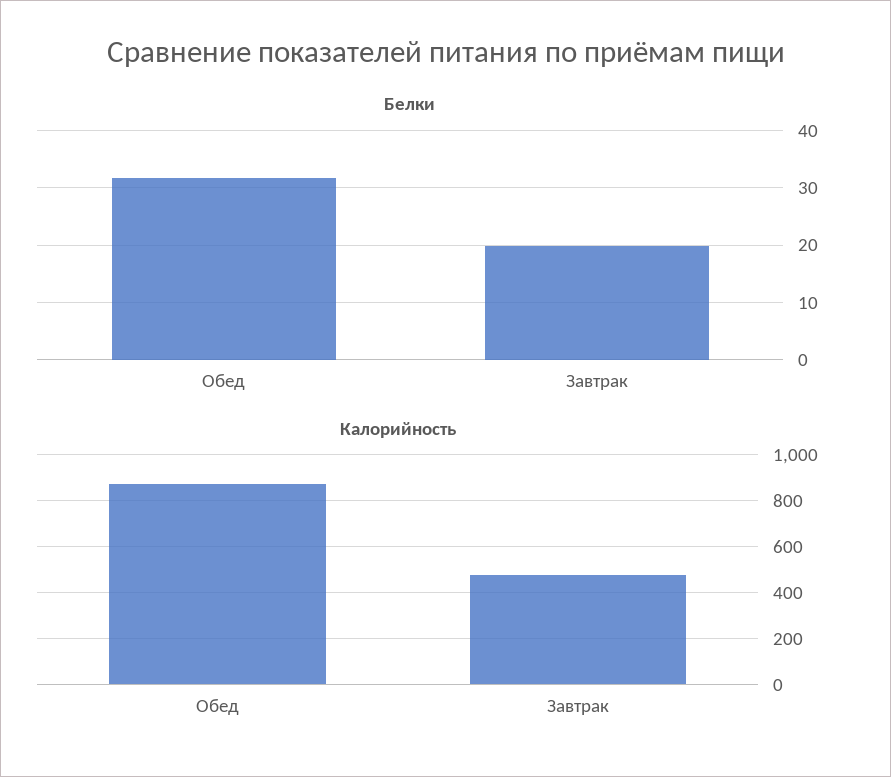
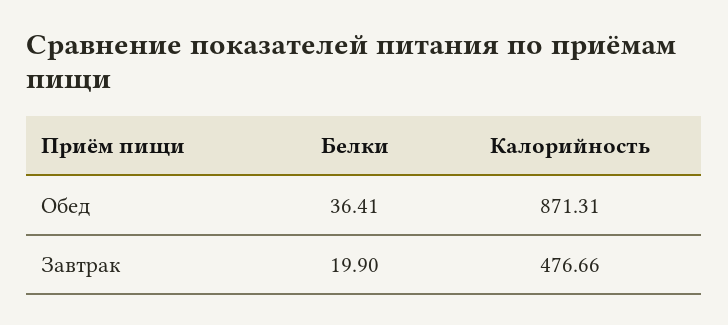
  {
    "Белки": {
-     "Обед": 32,
+     "Обед": 36.41,
      "Завтрак": 19.9
    },
    "Калорийность": {
      "Обед": 871.31,
      "Завтрак": 476.66
    }
  }

